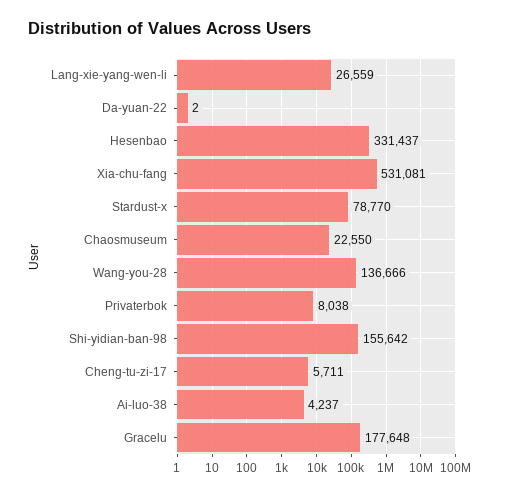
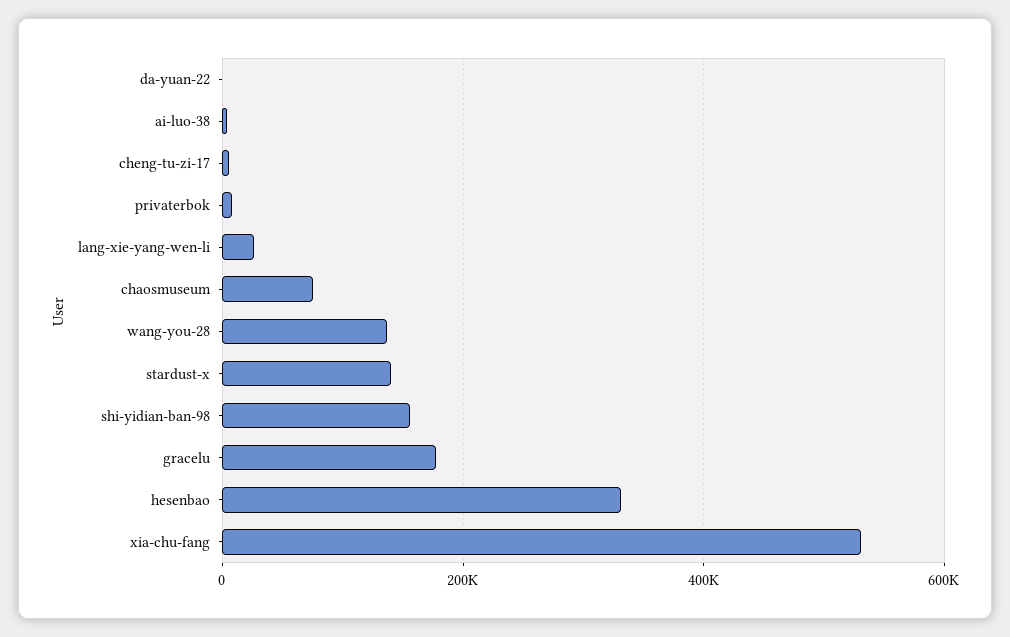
  {
    "Lang-xie-yang-wen-li": 26559,
    "Da-yuan-22": 2,
    "Hesenbao": 331437,
    "Xia-chu-fang": 531081,
-   "Stardust-x": 78770,
+   "Stardust-x": 140000,
-   "Chaosmuseum": 22550,
+   "Chaosmuseum": 80000,
    "Wang-you-28": 136666,
    "Privaterbok": 8038,
    "Shi-yidian-ban-98": 155642,
    "Cheng-tu-zi-17": 5711,
    "Ai-luo-38": 4237,
    "Gracelu": 177648
  }

